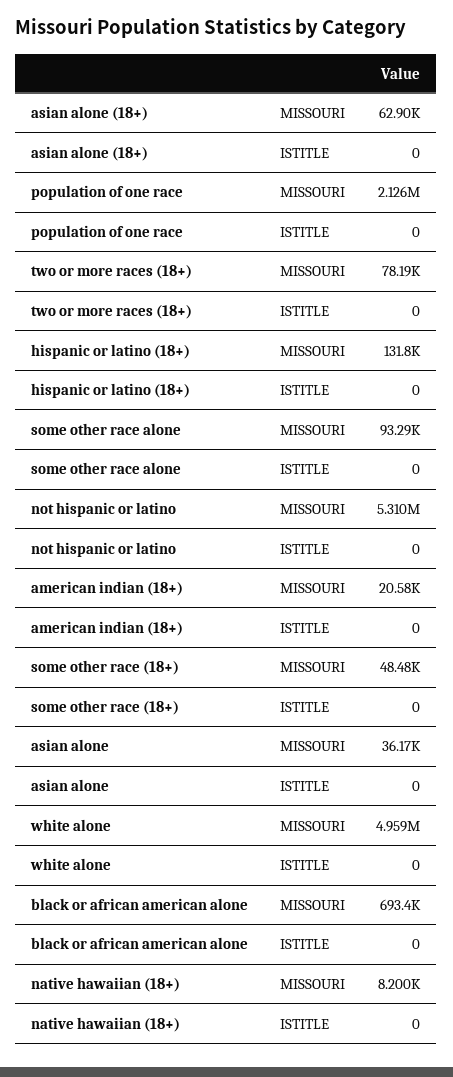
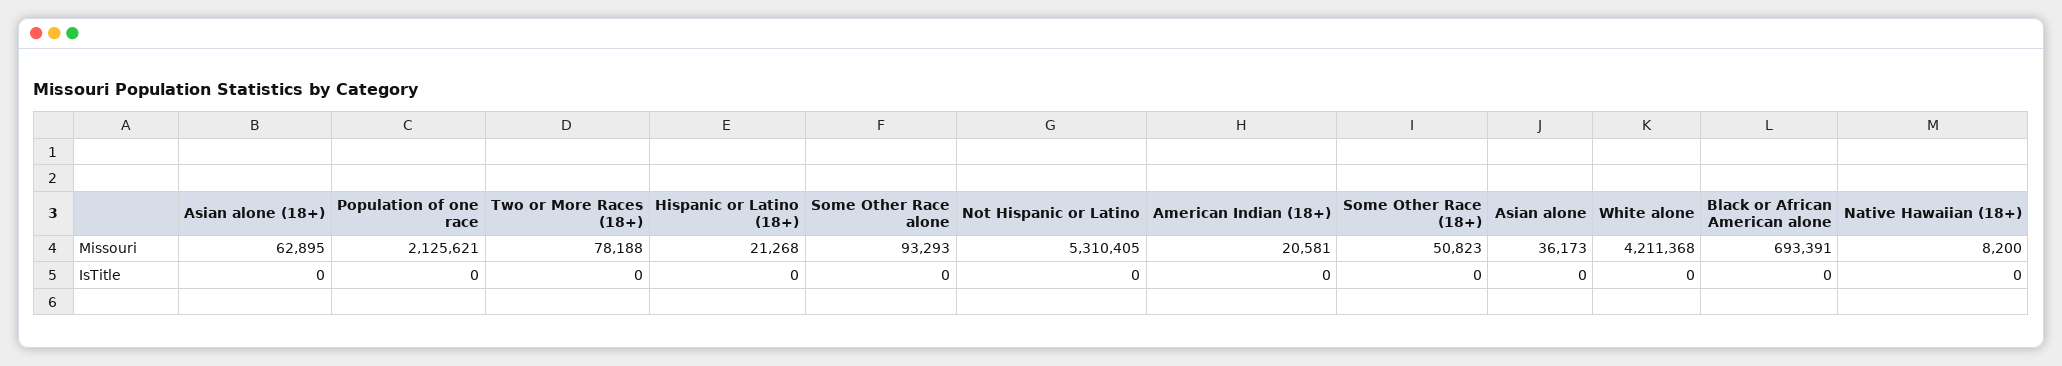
  {
    "asian alone (18+)": {
      "MISSOURI": 62895,
      "ISTITLE": 0
    },
    "population of one race": {
      "MISSOURI": 2125621,
      "ISTITLE": 0
    },
    "two or more races (18+)": {
      "MISSOURI": 78188,
      "ISTITLE": 0
    },
    "hispanic or latino (18+)": {
-     "MISSOURI": 131800,
+     "MISSOURI": 21268,
      "ISTITLE": 0
    },
    "some other race alone": {
      "MISSOURI": 93293,
      "ISTITLE": 0
    },
    "not hispanic or latino": {
      "MISSOURI": 5310405,
      "ISTITLE": 0
    },
    "american indian (18+)": {
      "MISSOURI": 20581,
      "ISTITLE": 0
    },
    "some other race (18+)": {
-     "MISSOURI": 48480,
+     "MISSOURI": 50823,
      "ISTITLE": 0
    },
    "asian alone": {
      "MISSOURI": 36173,
      "ISTITLE": 0
    },
    "white alone": {
-     "MISSOURI": 4959000,
+     "MISSOURI": 4211368,
      "ISTITLE": 0
    },
    "black or african american alone": {
      "MISSOURI": 693391,
      "ISTITLE": 0
    },
    "native hawaiian (18+)": {
      "MISSOURI": 8200,
      "ISTITLE": 0
    }
  }

